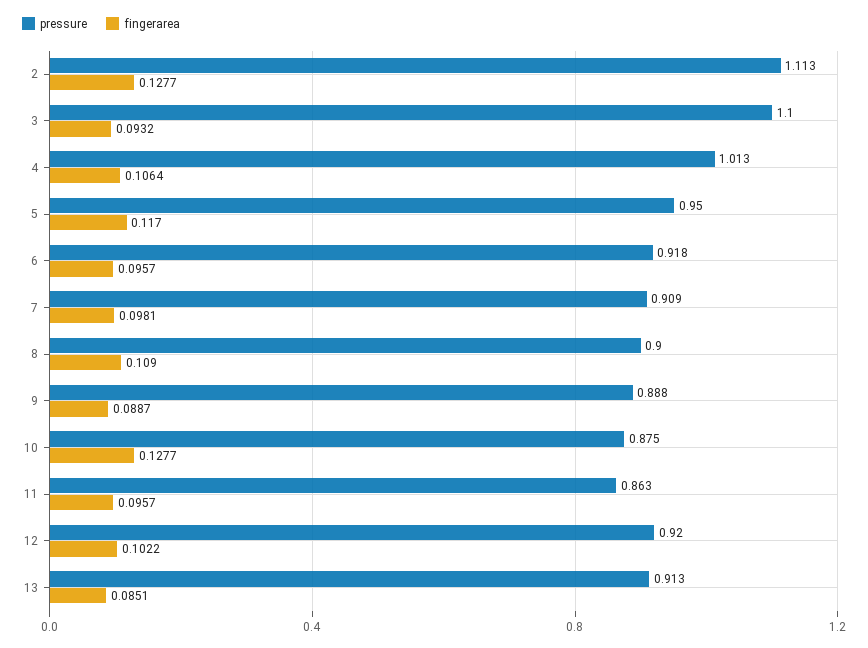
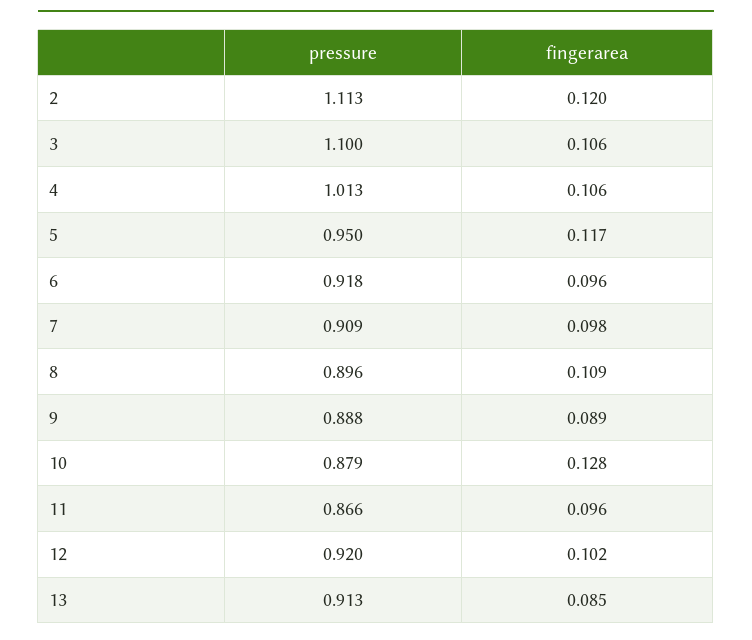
  {
    "pressure": {
      "2": 1.113,
      "3": 1.1,
      "4": 1.013,
      "5": 0.95,
      "6": 0.918,
      "7": 0.909,
-     "8": 0.9,
+     "8": 0.896,
      "9": 0.888,
-     "10": 0.875,
+     "10": 0.879,
-     "11": 0.863,
+     "11": 0.866,
      "12": 0.92,
      "13": 0.913
    },
    "fingerarea": {
-     "2": 0.1277,
+     "2": 0.12,
-     "3": 0.0932,
+     "3": 0.106,
      "4": 0.1064,
      "5": 0.117,
      "6": 0.0957,
      "7": 0.0981,
      "8": 0.109,
      "9": 0.0887,
      "10": 0.1277,
      "11": 0.0957,
      "12": 0.1022,
      "13": 0.0851
    }
  }

